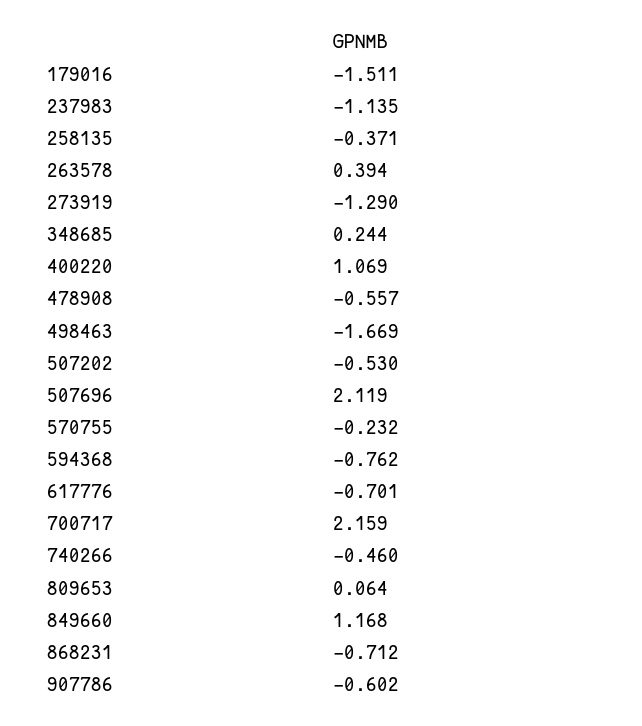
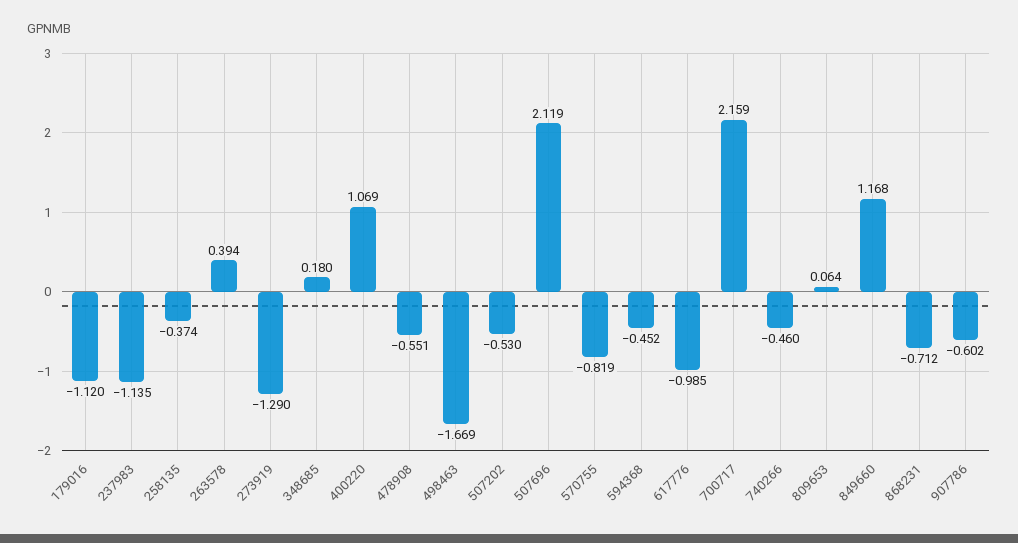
  {
-   "179016": -1.511,
+   "179016": -1.12,
    "237983": -1.135,
-   "258135": -0.371,
+   "258135": -0.374,
    "263578": 0.394,
    "273919": -1.29,
-   "348685": 0.244,
+   "348685": 0.18,
    "400220": 1.069,
-   "478908": -0.557,
+   "478908": -0.551,
    "498463": -1.669,
    "507202": -0.53,
    "507696": 2.119,
-   "570755": -0.232,
+   "570755": -0.819,
-   "594368": -0.762,
+   "594368": -0.452,
-   "617776": -0.701,
+   "617776": -0.985,
    "700717": 2.159,
    "740266": -0.46,
    "809653": 0.064,
    "849660": 1.168,
    "868231": -0.712,
    "907786": -0.602
  }

